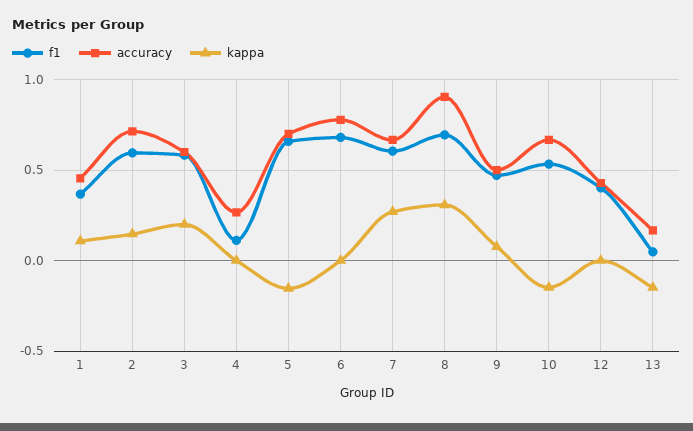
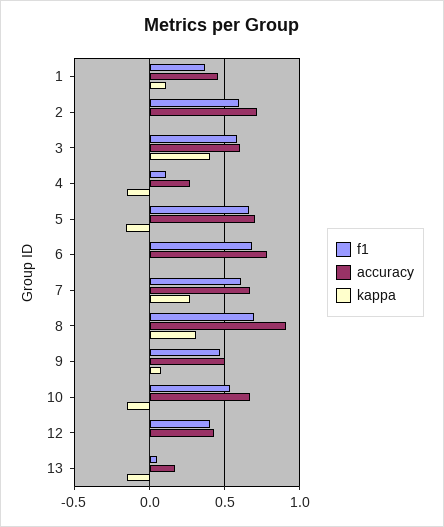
  {
    "f1": {
      "1": 0.35,
      "2": 0.6,
      "3": 0.6,
      "4": 0.1,
      "5": 0.65,
      "6": 0.7,
      "7": 0.6,
      "8": 0.7,
      "9": 0.45,
      "10": 0.55,
      "12": 0.4,
      "13": 0.05
    },
    "accuracy": {
      "1": 0.45,
      "2": 0.7,
      "3": 0.6,
      "4": 0.25,
      "5": 0.7,
      "6": 0.8,
      "7": 0.65,
      "8": 0.9,
      "9": 0.5,
      "10": 0.65,
      "12": 0.45,
      "13": 0.15
    },
    "kappa": {
      "1": 0.1,
-     "2": 0.15,
+     "2": 0,
-     "3": 0.2,
+     "3": 0.4,
-     "4": 0,
+     "4": -0.15,
      "5": -0.15,
      "6": 0,
      "7": 0.25,
      "8": 0.3,
      "9": 0.1,
      "10": -0.15,
      "12": 0,
      "13": -0.15
    }
  }

